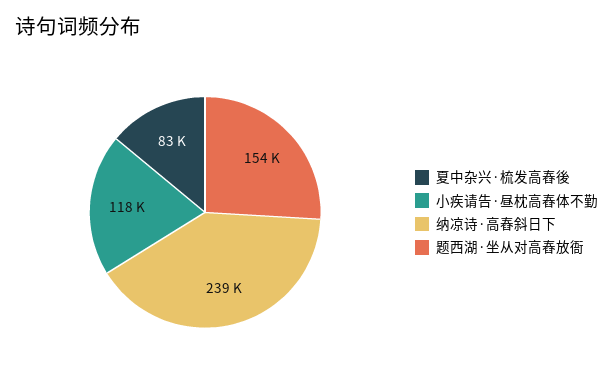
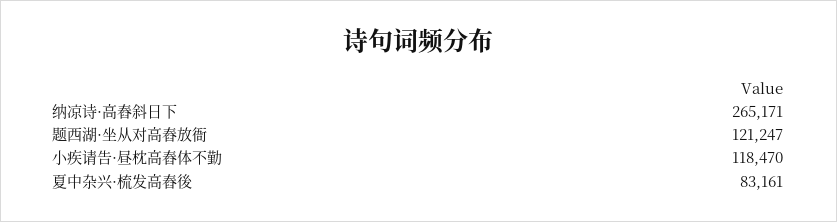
  {
    "夏中杂兴·梳发高舂後": 83161,
    "小疾请告·昼枕高舂体不勤": 118470,
-   "纳凉诗·高舂斜日下": 239000,
+   "纳凉诗·高舂斜日下": 265171,
-   "题西湖·坐从对高舂放衙": 154000
+   "题西湖·坐从对高舂放衙": 121247
  }

